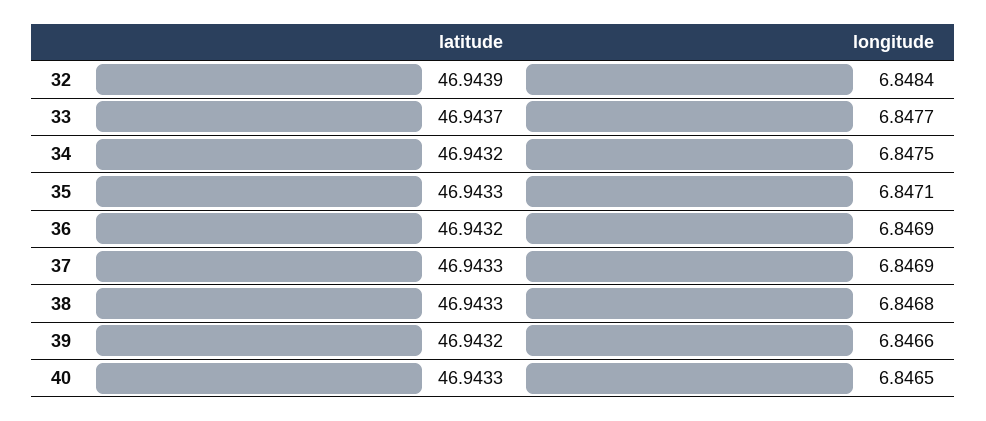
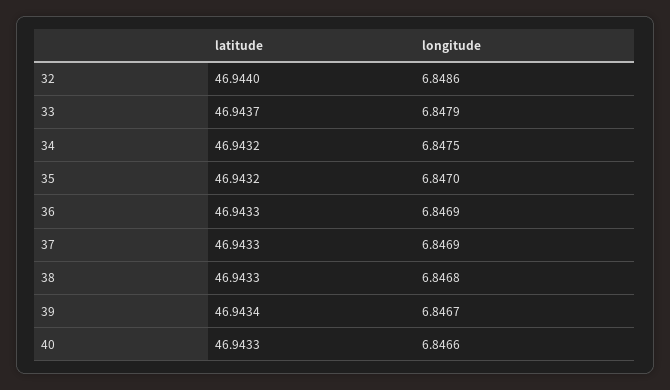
  {
    "latitude": {
-     "32": 46.9439,
+     "32": 46.944,
      "33": 46.9437,
      "34": 46.9432,
-     "35": 46.9433,
+     "35": 46.9432,
-     "36": 46.9432,
+     "36": 46.9433,
      "37": 46.9433,
      "38": 46.9433,
-     "39": 46.9432,
+     "39": 46.9434,
      "40": 46.9433
    },
    "longitude": {
-     "32": 6.8484,
+     "32": 6.8486,
-     "33": 6.8477,
+     "33": 6.8479,
      "34": 6.8475,
-     "35": 6.8471,
+     "35": 6.847,
      "36": 6.8469,
      "37": 6.8469,
      "38": 6.8468,
-     "39": 6.8466,
+     "39": 6.8467,
-     "40": 6.8465
+     "40": 6.8466
    }
  }

